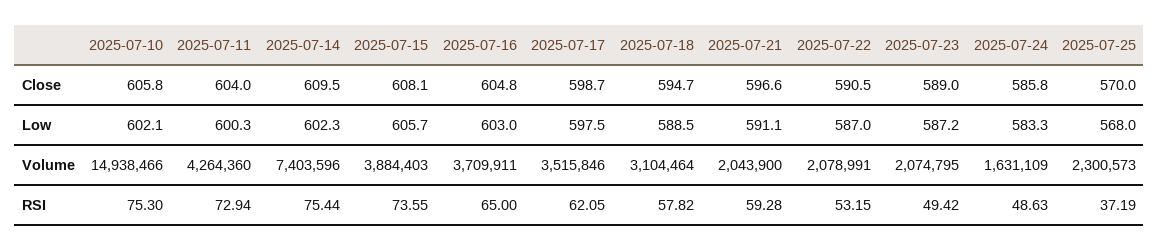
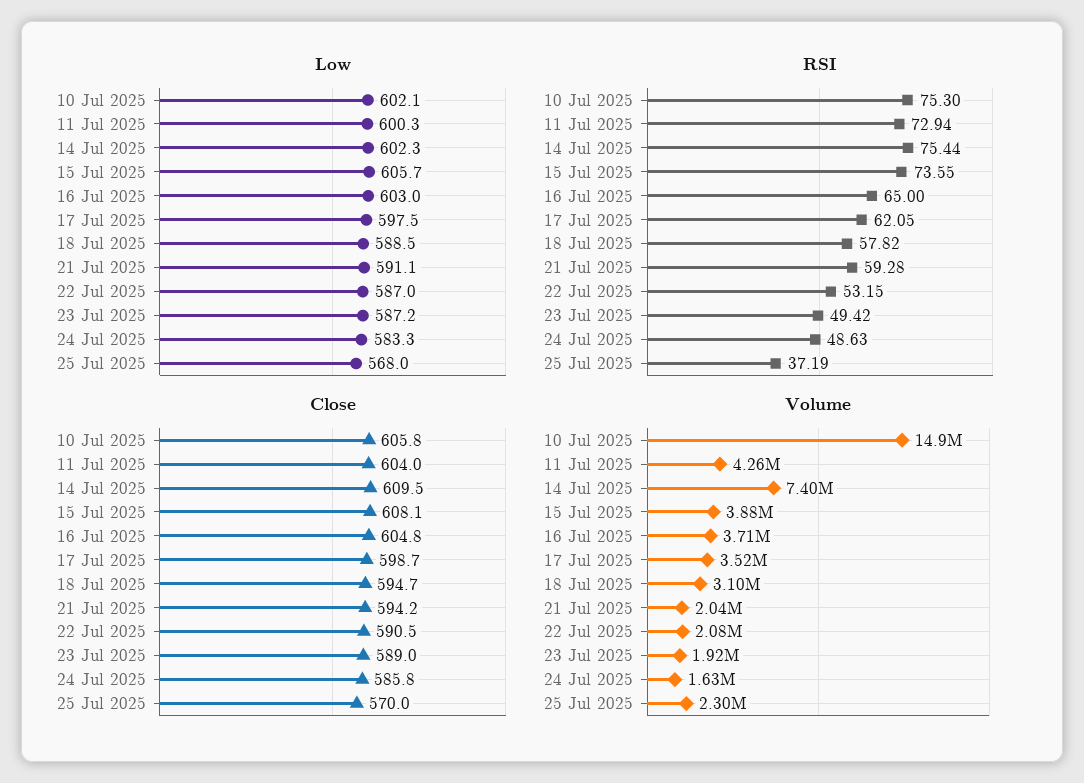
  {
    "Close": {
      "2025-07-10": 605.8,
      "2025-07-11": 604,
      "2025-07-14": 609.5,
      "2025-07-15": 608.1,
      "2025-07-16": 604.8,
      "2025-07-17": 598.7,
      "2025-07-18": 594.7,
-     "2025-07-21": 596.6,
+     "2025-07-21": 594.2,
      "2025-07-22": 590.5,
      "2025-07-23": 589,
      "2025-07-24": 585.8,
      "2025-07-25": 570
    },
    "Low": {
      "2025-07-10": 602.1,
      "2025-07-11": 600.3,
      "2025-07-14": 602.3,
      "2025-07-15": 605.7,
      "2025-07-16": 603,
      "2025-07-17": 597.5,
      "2025-07-18": 588.5,
      "2025-07-21": 591.1,
      "2025-07-22": 587,
      "2025-07-23": 587.2,
      "2025-07-24": 583.3,
      "2025-07-25": 568
    },
    "Volume": {
      "2025-07-10": 14938466,
      "2025-07-11": 4264360,
      "2025-07-14": 7403596,
      "2025-07-15": 3884403,
      "2025-07-16": 3709911,
      "2025-07-17": 3515846,
      "2025-07-18": 3104464,
      "2025-07-21": 2043900,
      "2025-07-22": 2078991,
-     "2025-07-23": 2074795,
+     "2025-07-23": 1920000,
      "2025-07-24": 1631109,
      "2025-07-25": 2300573
    },
    "RSI": {
      "2025-07-10": 75.3,
      "2025-07-11": 72.94,
      "2025-07-14": 75.44,
      "2025-07-15": 73.55,
      "2025-07-16": 65,
      "2025-07-17": 62.05,
      "2025-07-18": 57.82,
      "2025-07-21": 59.28,
      "2025-07-22": 53.15,
      "2025-07-23": 49.42,
      "2025-07-24": 48.63,
      "2025-07-25": 37.19
    }
  }

